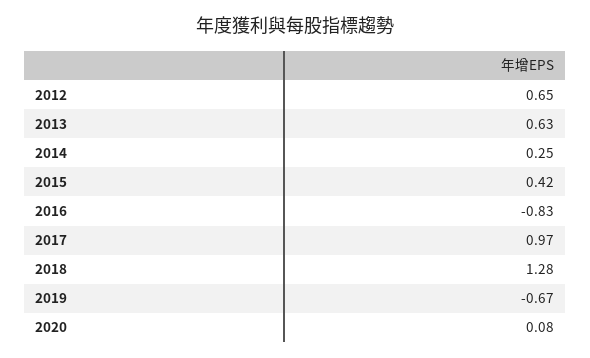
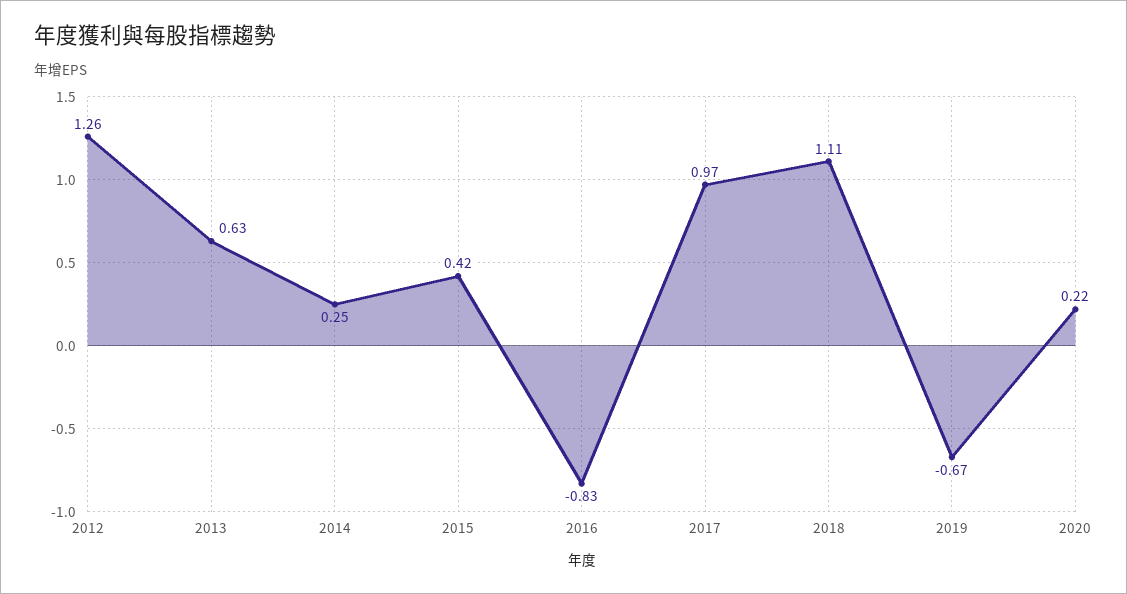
  {
-   "2012": 0.65,
+   "2012": 1.26,
    "2013": 0.63,
    "2014": 0.25,
    "2015": 0.42,
    "2016": -0.83,
    "2017": 0.97,
-   "2018": 1.28,
+   "2018": 1.11,
    "2019": -0.67,
-   "2020": 0.08
+   "2020": 0.22
  }

